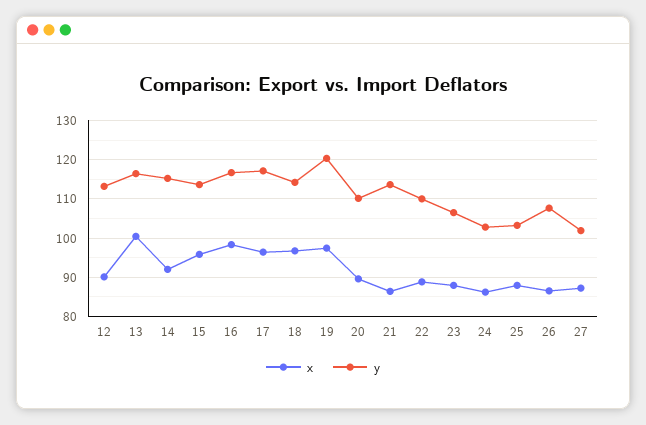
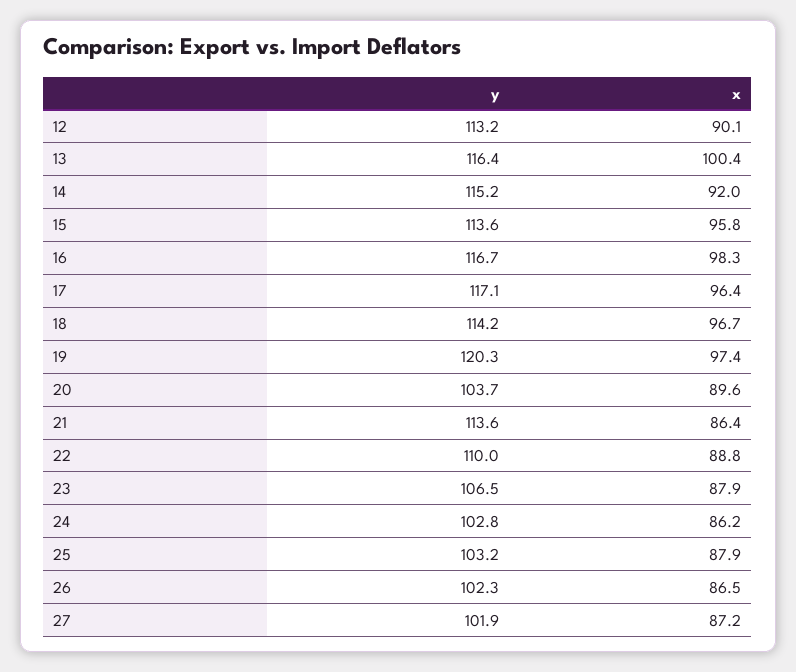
  {
    "x": {
      "12": 90.1,
      "13": 100.4,
      "14": 92,
      "15": 95.8,
      "16": 98.3,
      "17": 96.4,
      "18": 96.7,
      "19": 97.4,
      "20": 89.6,
      "21": 86.4,
      "22": 88.8,
      "23": 87.9,
      "24": 86.2,
      "25": 87.9,
      "26": 86.5,
      "27": 87.2
    },
    "y": {
      "12": 113.2,
      "13": 116.4,
      "14": 115.2,
      "15": 113.6,
      "16": 116.7,
      "17": 117.1,
      "18": 114.2,
      "19": 120.3,
-     "20": 110,
+     "20": 103.7,
      "21": 113.6,
      "22": 110,
      "23": 106.5,
      "24": 102.8,
      "25": 103.2,
-     "26": 108,
+     "26": 102.3,
      "27": 101.9
    }
  }

